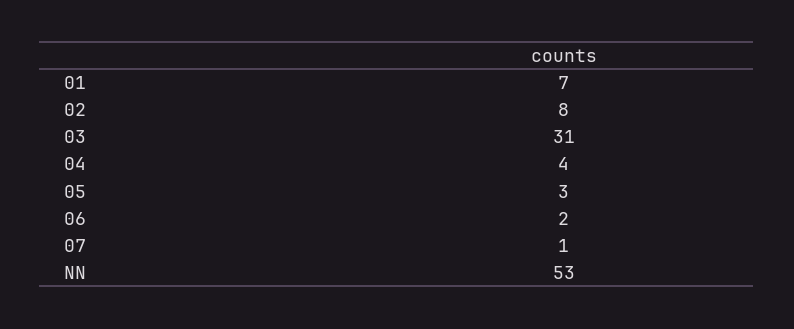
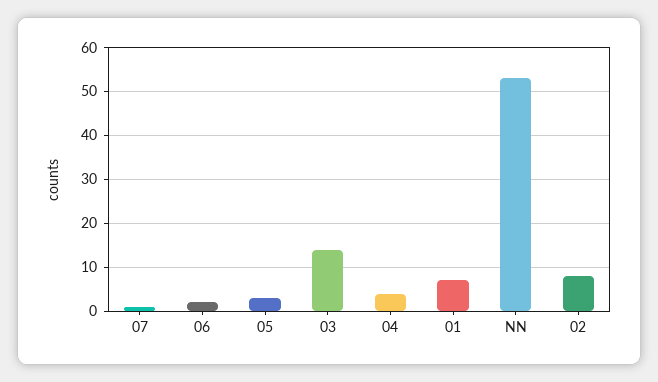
  {
    "01": 7,
    "02": 8,
-   "03": 31,
+   "03": 15,
    "04": 4,
    "05": 3,
    "06": 2,
    "07": 1,
    "NN": 53
  }

